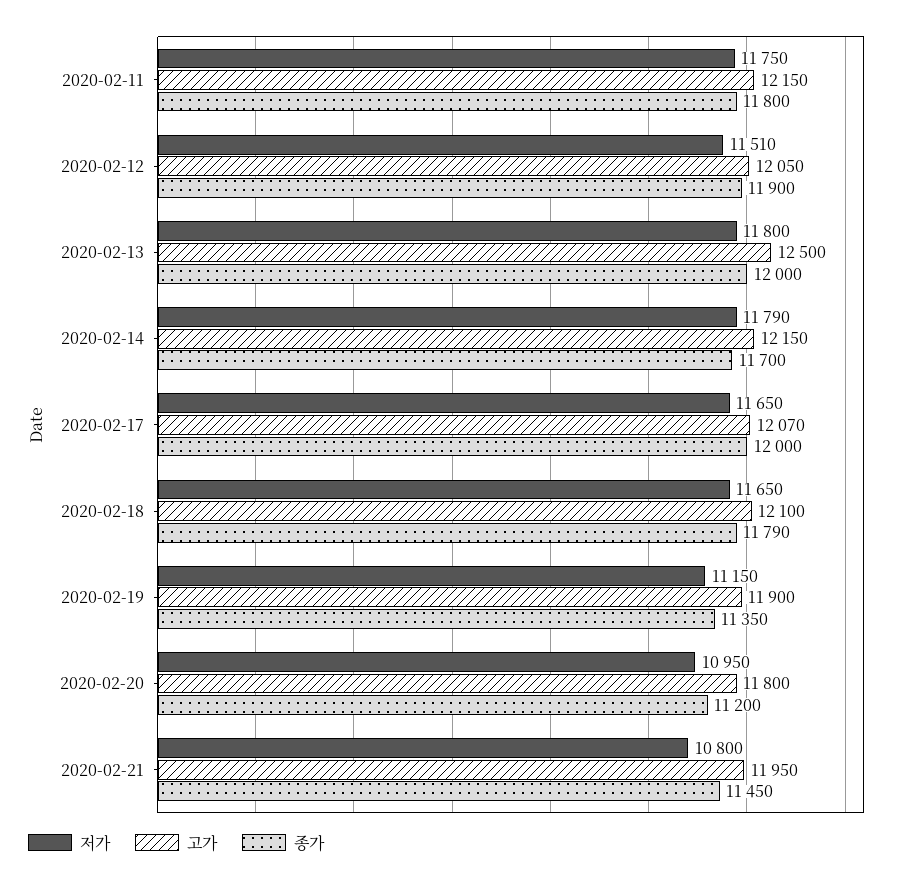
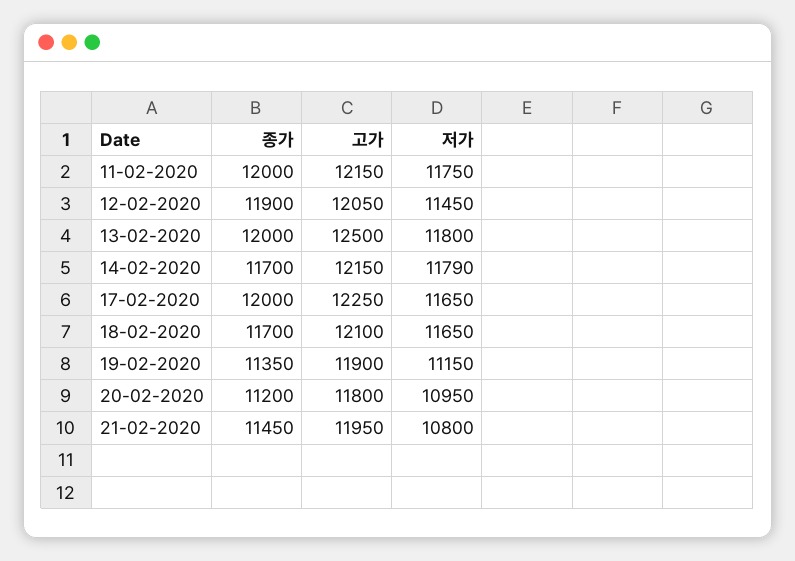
  {
    "저가": {
      "2020-02-11": 11750,
-     "2020-02-12": 11510,
+     "2020-02-12": 11450,
      "2020-02-13": 11800,
      "2020-02-14": 11790,
      "2020-02-17": 11650,
      "2020-02-18": 11650,
      "2020-02-19": 11150,
      "2020-02-20": 10950,
      "2020-02-21": 10800
    },
    "고가": {
      "2020-02-11": 12150,
      "2020-02-12": 12050,
      "2020-02-13": 12500,
      "2020-02-14": 12150,
-     "2020-02-17": 12070,
+     "2020-02-17": 12250,
      "2020-02-18": 12100,
      "2020-02-19": 11900,
      "2020-02-20": 11800,
      "2020-02-21": 11950
    },
    "종가": {
-     "2020-02-11": 11800,
+     "2020-02-11": 12000,
      "2020-02-12": 11900,
      "2020-02-13": 12000,
      "2020-02-14": 11700,
      "2020-02-17": 12000,
-     "2020-02-18": 11790,
+     "2020-02-18": 11700,
      "2020-02-19": 11350,
      "2020-02-20": 11200,
      "2020-02-21": 11450
    }
  }

